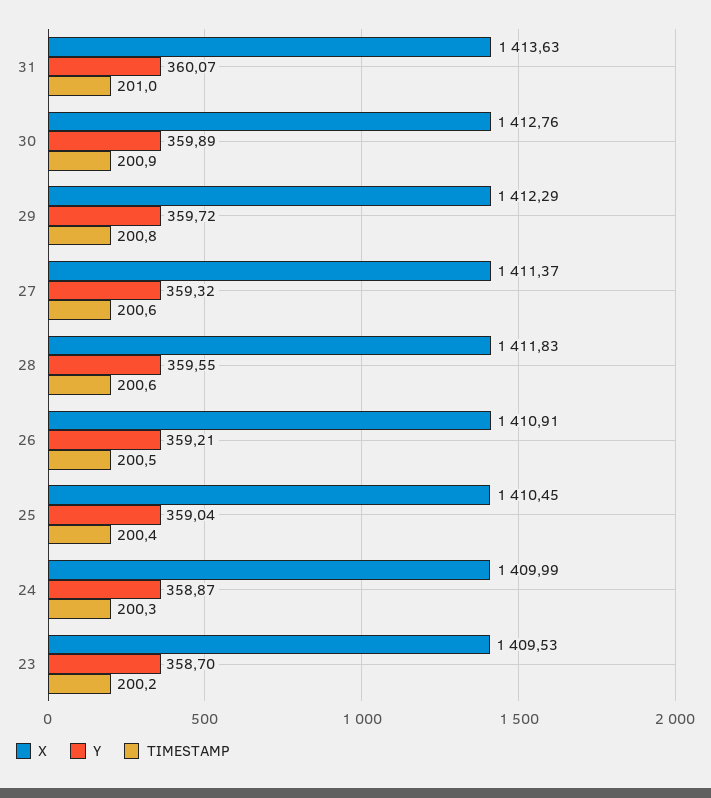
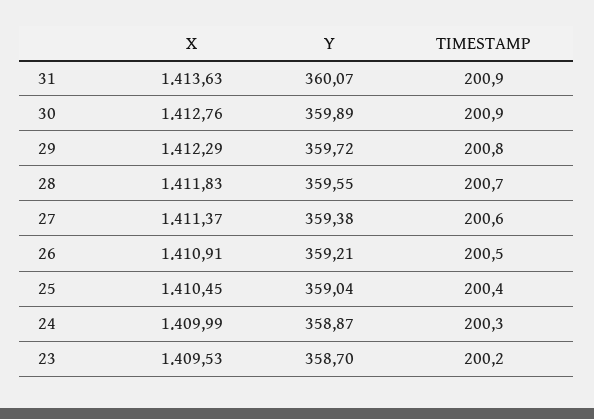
  {
    "X": {
      "31": 1413.63,
      "30": 1412.76,
      "29": 1412.29,
      "27": 1411.37,
      "28": 1411.83,
      "26": 1410.91,
      "25": 1410.45,
      "24": 1409.99,
      "23": 1409.53
    },
    "Y": {
      "31": 360.07,
      "30": 359.89,
      "29": 359.72,
-     "27": 359.32,
+     "27": 359.38,
      "28": 359.55,
      "26": 359.21,
      "25": 359.04,
      "24": 358.87,
      "23": 358.7
    },
    "TIMESTAMP": {
-     "31": 201,
+     "31": 200.9,
      "30": 200.9,
      "29": 200.8,
      "27": 200.6,
-     "28": 200.6,
+     "28": 200.7,
      "26": 200.5,
      "25": 200.4,
      "24": 200.3,
      "23": 200.2
    }
  }

